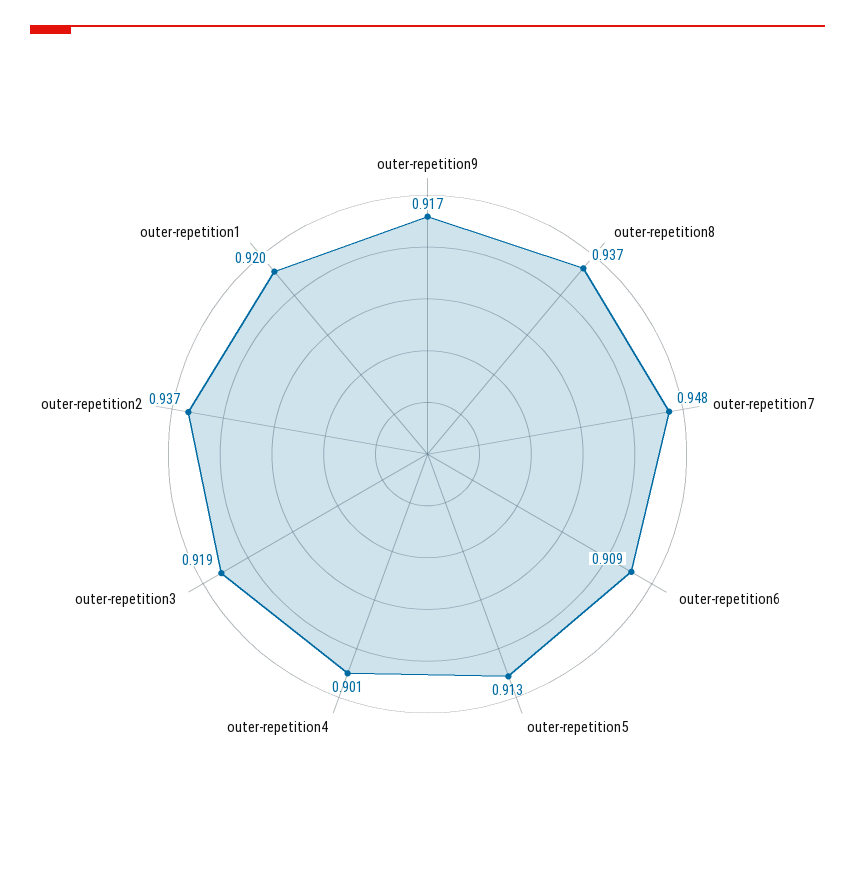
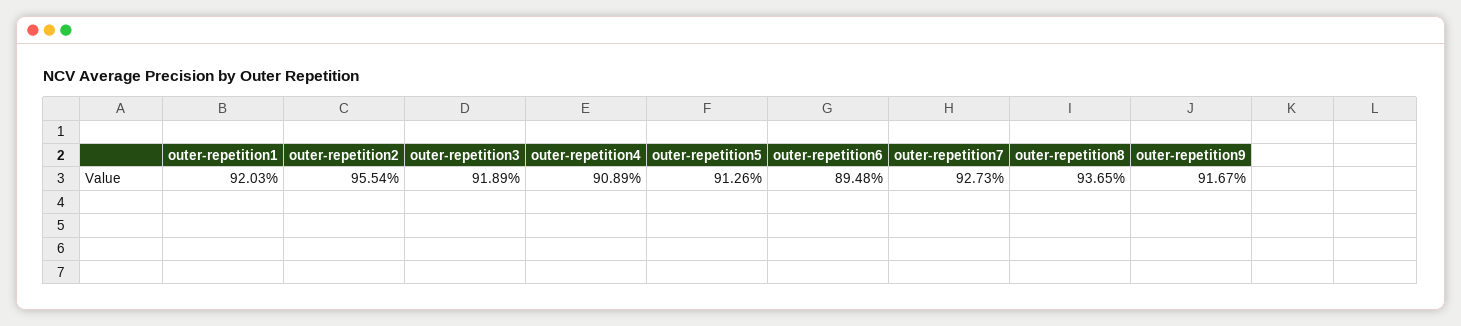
  {
    "outer-repetition9": 0.9167,
    "outer-repetition8": 0.9365,
-   "outer-repetition7": 0.948,
+   "outer-repetition7": 0.9273,
-   "outer-repetition6": 0.909,
+   "outer-repetition6": 0.8948,
    "outer-repetition5": 0.9126,
-   "outer-repetition4": 0.901,
+   "outer-repetition4": 0.9089,
    "outer-repetition3": 0.9189,
-   "outer-repetition2": 0.937,
+   "outer-repetition2": 0.9554,
    "outer-repetition1": 0.9203
  }

